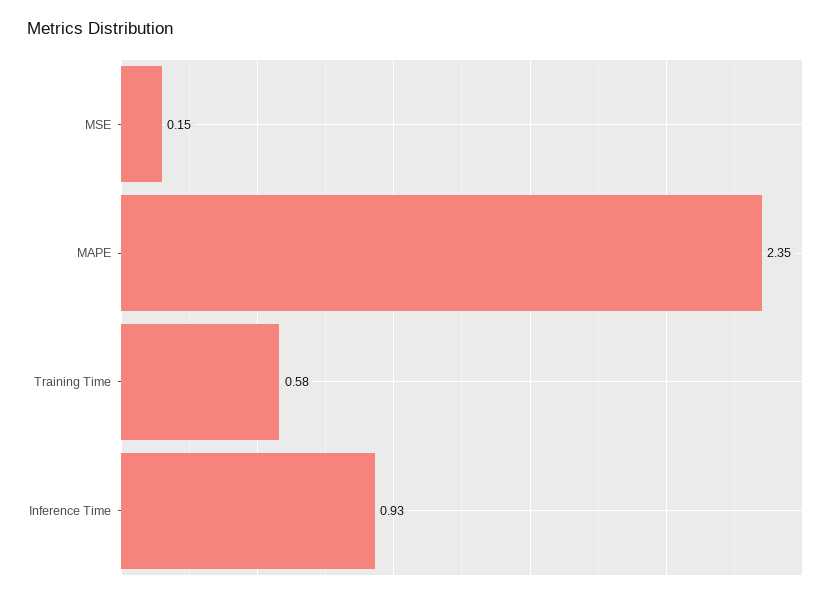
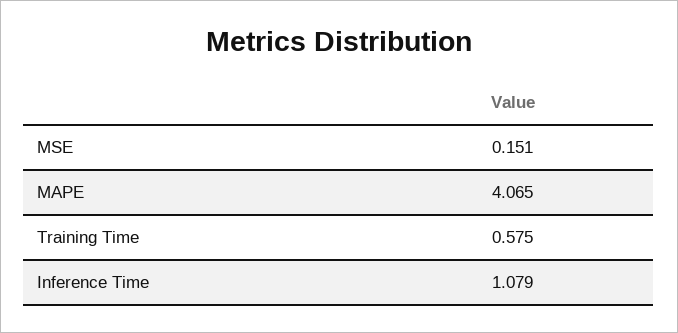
  {
    "MSE": 0.151,
-   "MAPE": 2.35,
+   "MAPE": 4.065,
    "Training Time": 0.575,
-   "Inference Time": 0.93
+   "Inference Time": 1.079
  }

